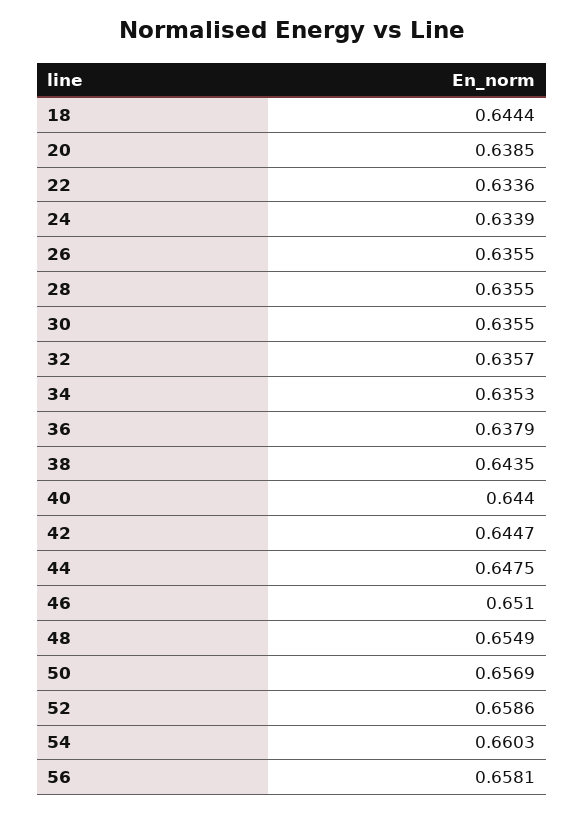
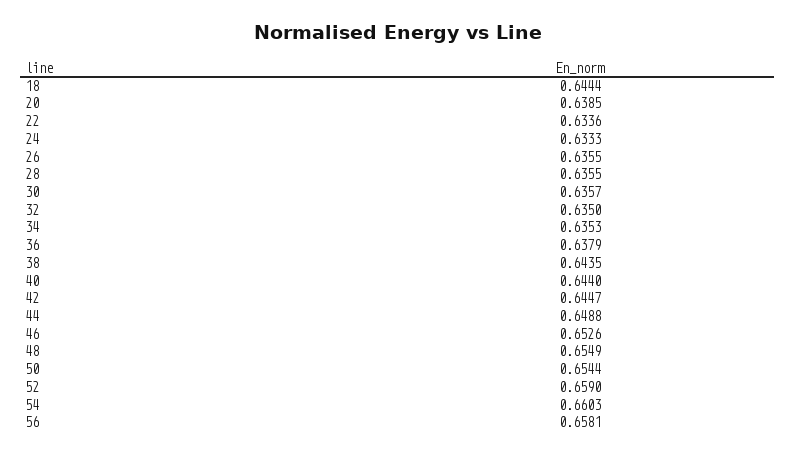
  {
    "18": 0.6444,
    "20": 0.6385,
    "22": 0.6336,
-   "24": 0.6339,
+   "24": 0.6333,
    "26": 0.6355,
    "28": 0.6355,
-   "30": 0.6355,
+   "30": 0.6357,
-   "32": 0.6357,
+   "32": 0.635,
    "34": 0.6353,
    "36": 0.6379,
    "38": 0.6435,
    "40": 0.644,
    "42": 0.6447,
-   "44": 0.6475,
+   "44": 0.6488,
-   "46": 0.651,
+   "46": 0.6526,
    "48": 0.6549,
-   "50": 0.6569,
+   "50": 0.6544,
-   "52": 0.6586,
+   "52": 0.659,
    "54": 0.6603,
    "56": 0.6581
  }

